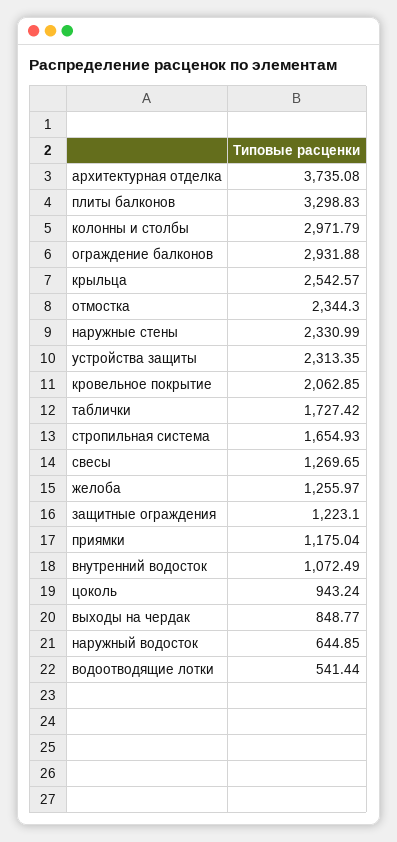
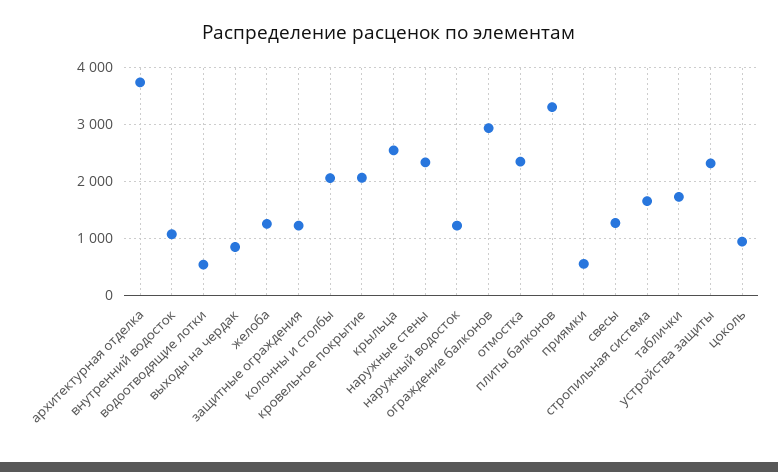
  {
    "архитектурная отделка": 3735.08,
    "плиты балконов": 3298.83,
-   "колонны и столбы": 2971.79,
+   "колонны и столбы": 2000,
    "ограждение балконов": 2931.88,
    "крыльца": 2542.57,
    "отмостка": 2344.3,
    "наружные стены": 2330.99,
    "устройства защиты": 2313.35,
    "кровельное покрытие": 2062.85,
    "таблички": 1727.42,
    "стропильная система": 1654.93,
    "свесы": 1269.65,
    "желоба": 1255.97,
    "защитные ограждения": 1223.1,
-   "приямки": 1175.04,
+   "приямки": 600,
    "внутренний водосток": 1072.49,
    "цоколь": 943.24,
    "выходы на чердак": 848.77,
-   "наружный водосток": 644.85,
+   "наружный водосток": 1200,
    "водоотводящие лотки": 541.44
  }

